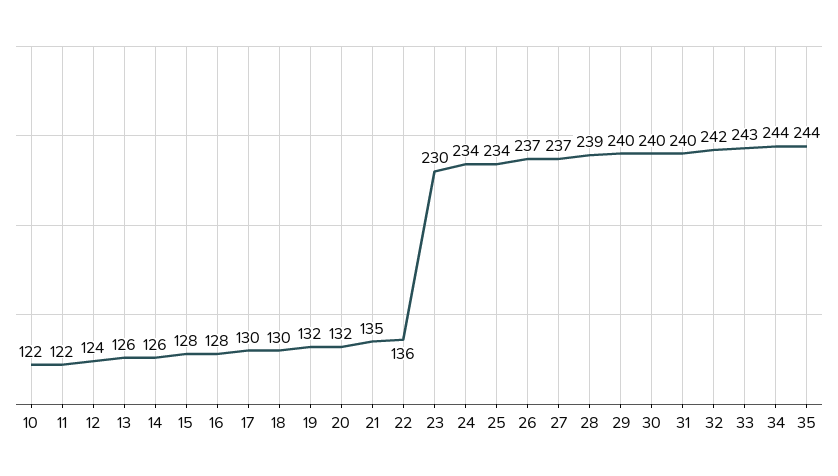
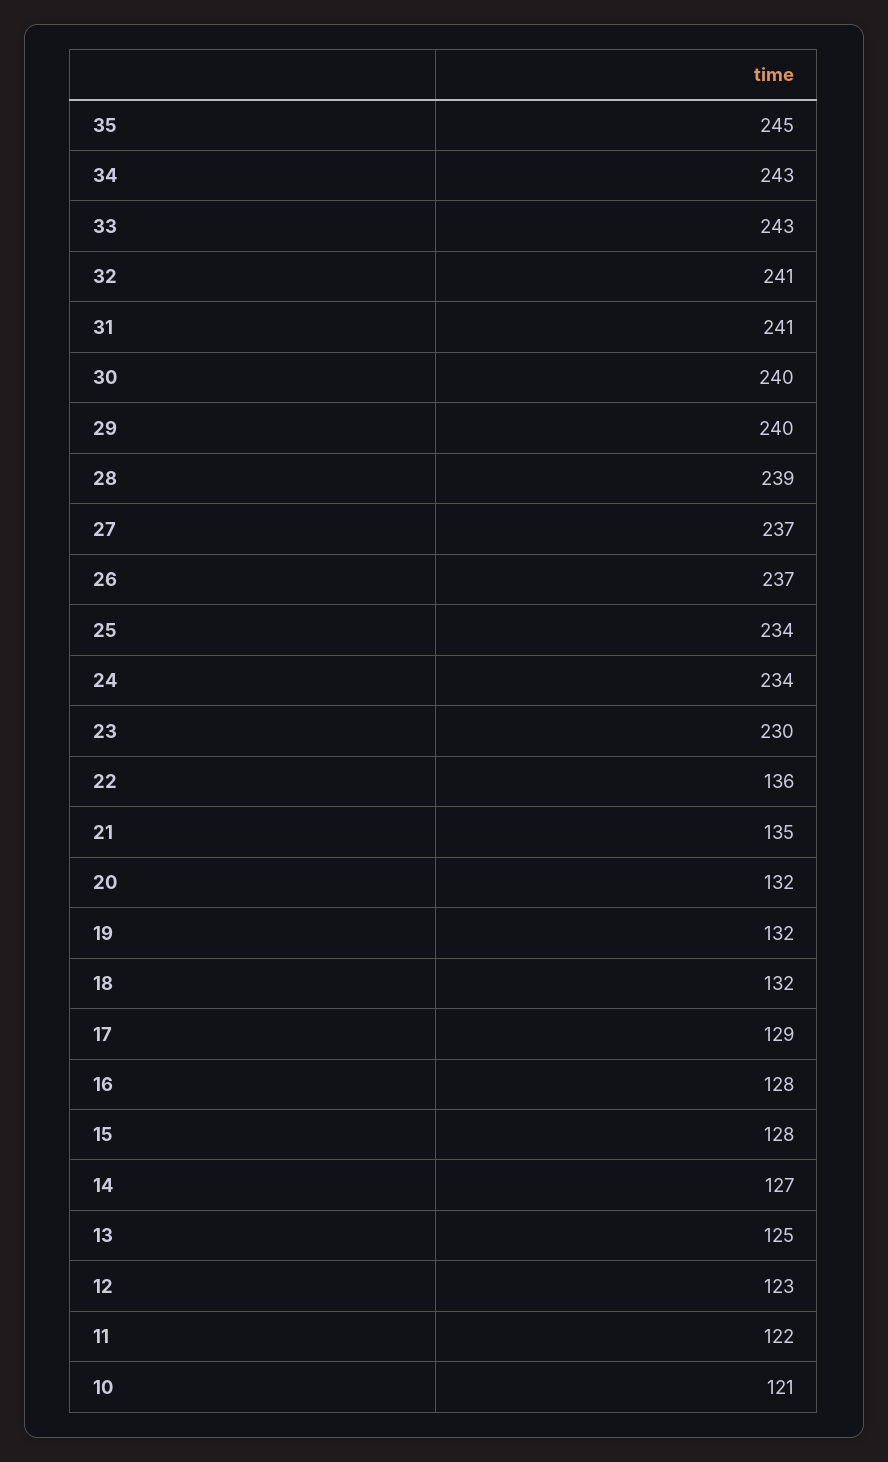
  {
-   "10": 122,
+   "10": 121,
    "11": 122,
-   "12": 124,
+   "12": 123,
-   "13": 126,
+   "13": 125,
-   "14": 126,
+   "14": 127,
    "15": 128,
    "16": 128,
-   "17": 130,
+   "17": 129,
-   "18": 130,
+   "18": 132,
    "19": 132,
    "20": 132,
    "21": 135,
    "22": 136,
    "23": 230,
    "24": 234,
    "25": 234,
    "26": 237,
    "27": 237,
    "28": 239,
    "29": 240,
    "30": 240,
-   "31": 240,
+   "31": 241,
-   "32": 242,
+   "32": 241,
    "33": 243,
-   "34": 244,
+   "34": 243,
-   "35": 244
+   "35": 245
  }

